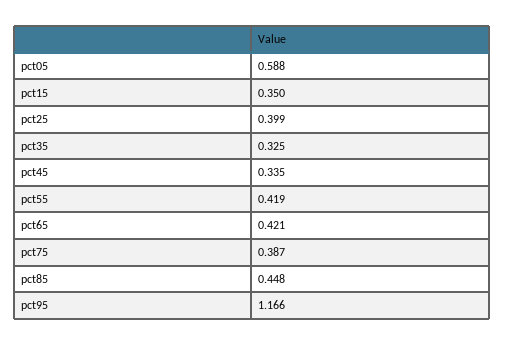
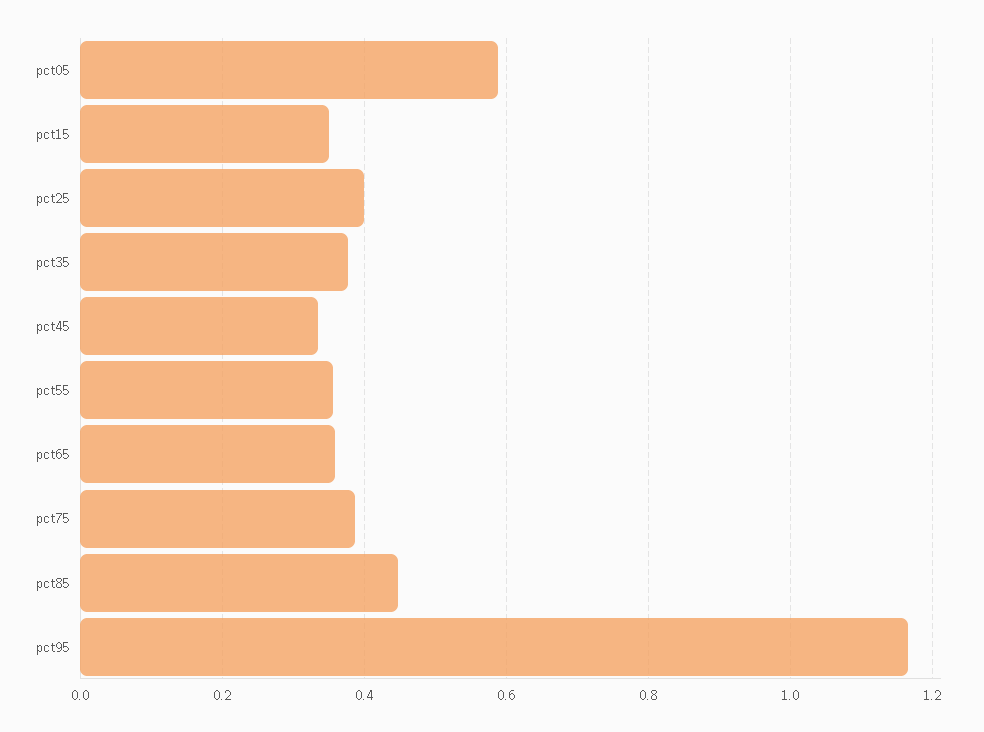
  {
    "pct05": 0.588,
    "pct15": 0.35,
    "pct25": 0.399,
-   "pct35": 0.325,
+   "pct35": 0.38,
    "pct45": 0.335,
-   "pct55": 0.419,
+   "pct55": 0.36,
-   "pct65": 0.421,
+   "pct65": 0.36,
    "pct75": 0.387,
    "pct85": 0.448,
    "pct95": 1.166
  }

